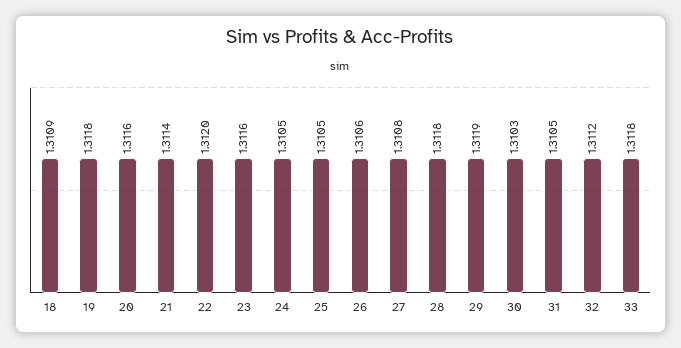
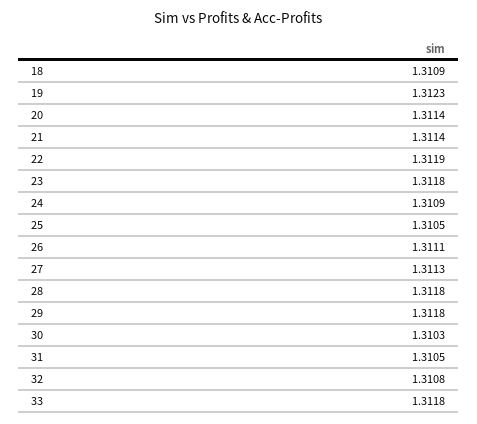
  {
    "18": 1.3109,
-   "19": 1.3118,
+   "19": 1.3123,
-   "20": 1.3116,
+   "20": 1.3114,
    "21": 1.3114,
-   "22": 1.312,
+   "22": 1.3119,
-   "23": 1.3116,
+   "23": 1.3118,
-   "24": 1.3105,
+   "24": 1.3109,
    "25": 1.3105,
-   "26": 1.3106,
+   "26": 1.3111,
-   "27": 1.3108,
+   "27": 1.3113,
    "28": 1.3118,
-   "29": 1.3119,
+   "29": 1.3118,
    "30": 1.3103,
    "31": 1.3105,
-   "32": 1.3112,
+   "32": 1.3108,
    "33": 1.3118
  }

